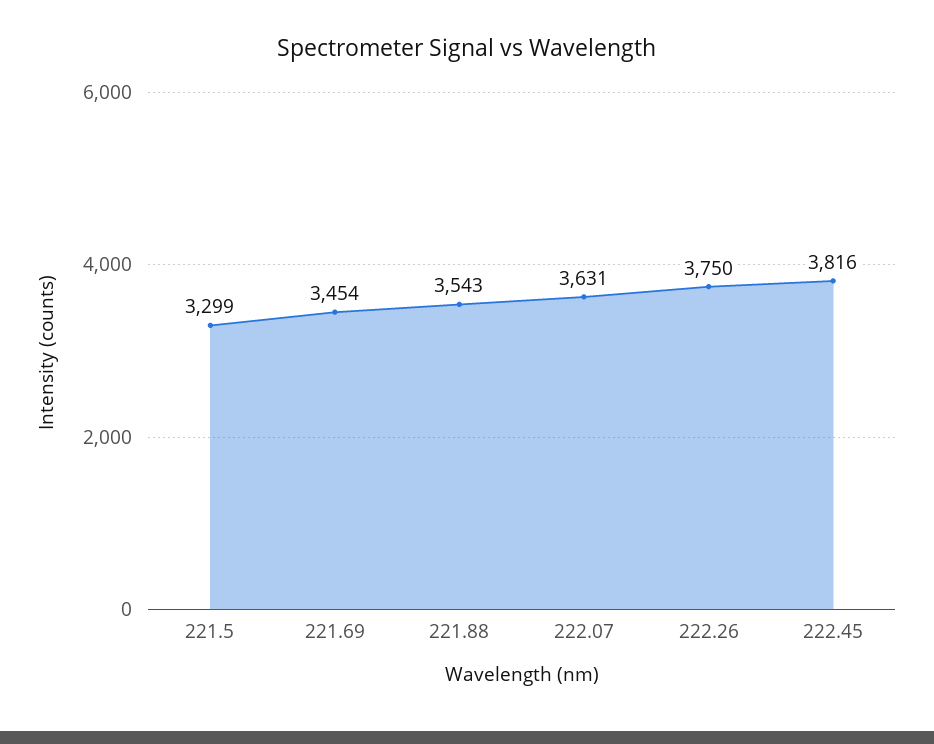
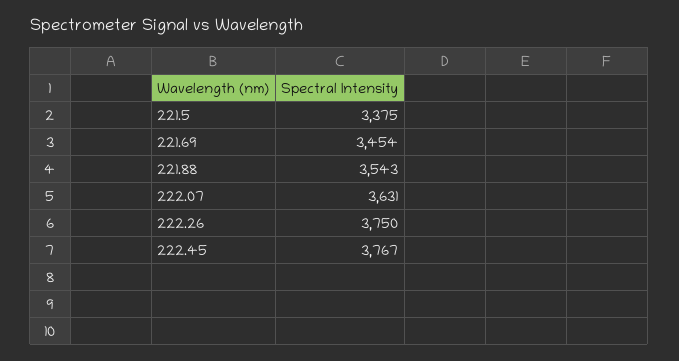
  {
-   "221.5": 3299,
+   "221.5": 3375,
    "221.69": 3454,
    "221.88": 3543,
    "222.07": 3631,
    "222.26": 3750,
-   "222.45": 3816
+   "222.45": 3767
  }

